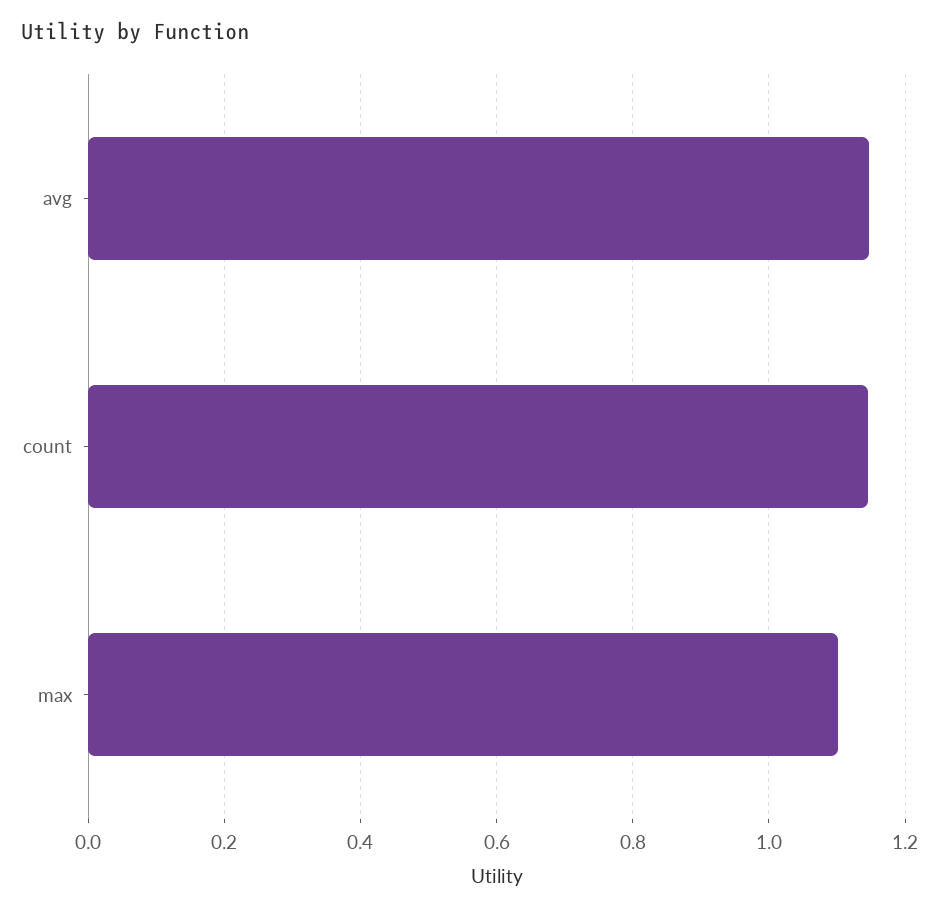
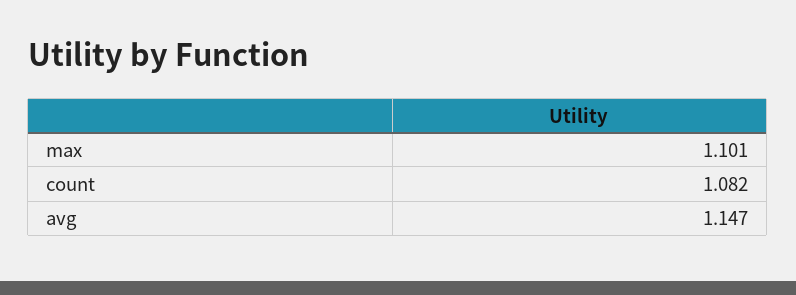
  {
    "avg": 1.147,
-   "count": 1.14,
+   "count": 1.082,
    "max": 1.101
  }

